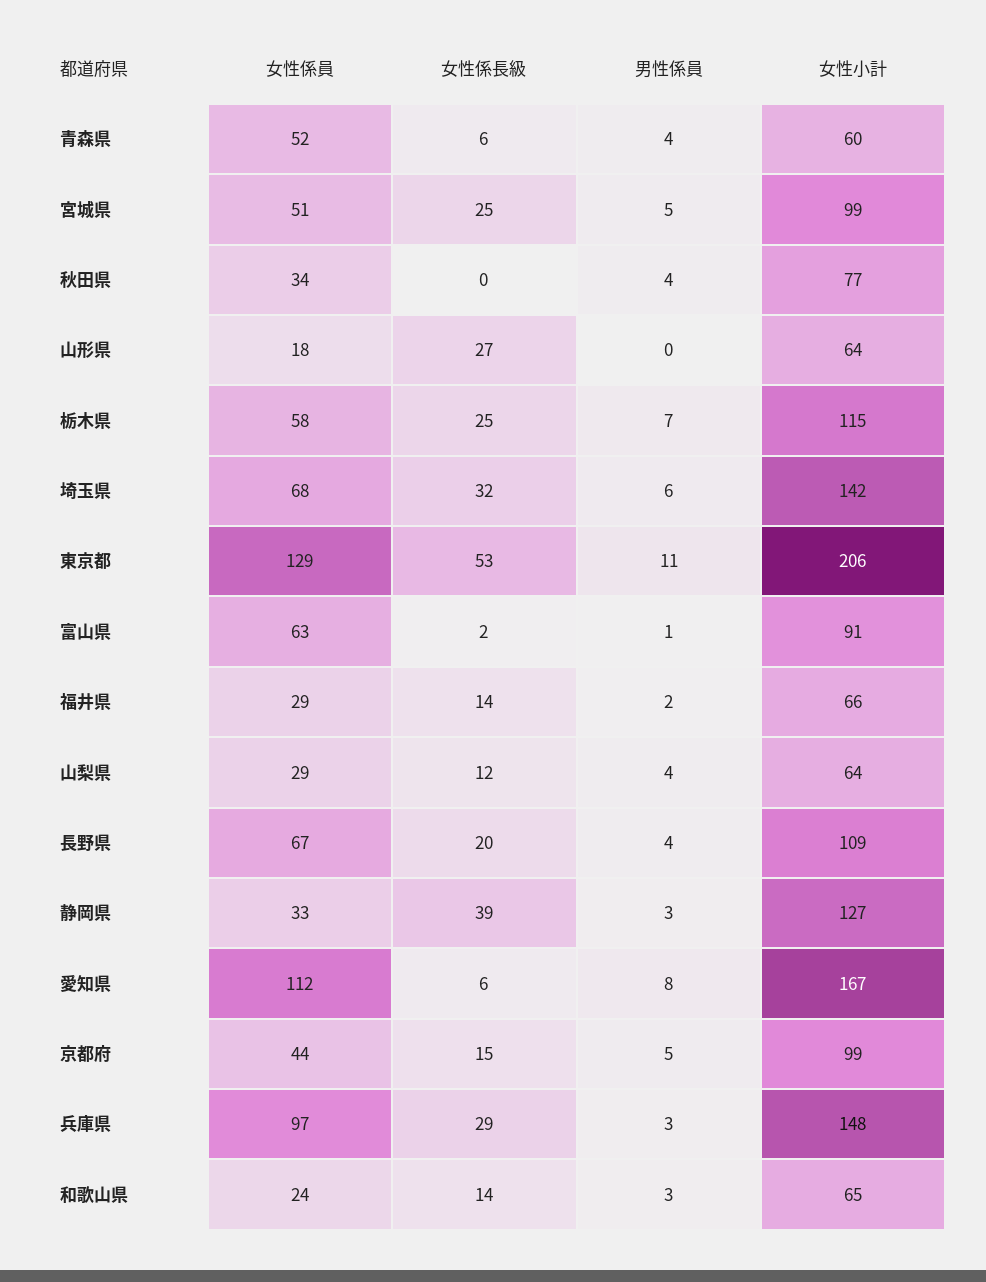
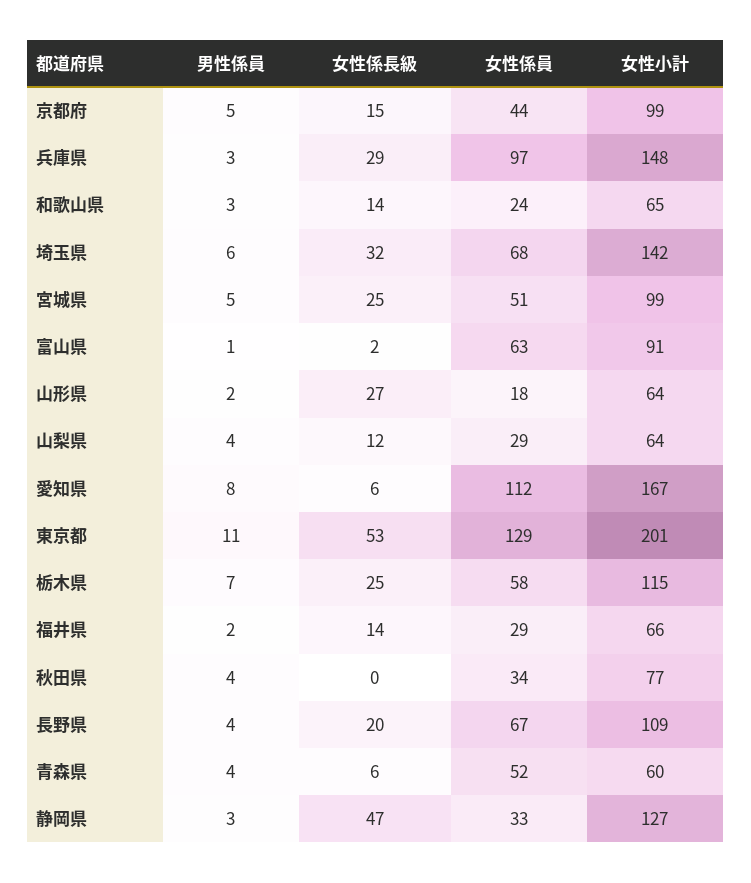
  {
    "女性係員": {
      "青森県": 52,
      "宮城県": 51,
      "秋田県": 34,
      "山形県": 18,
      "栃木県": 58,
      "埼玉県": 68,
      "東京都": 129,
      "富山県": 63,
      "福井県": 29,
      "山梨県": 29,
      "長野県": 67,
      "静岡県": 33,
      "愛知県": 112,
      "京都府": 44,
      "兵庫県": 97,
      "和歌山県": 24
    },
    "女性係長級": {
      "青森県": 6,
      "宮城県": 25,
      "秋田県": 0,
      "山形県": 27,
      "栃木県": 25,
      "埼玉県": 32,
      "東京都": 53,
      "富山県": 2,
      "福井県": 14,
      "山梨県": 12,
      "長野県": 20,
-     "静岡県": 39,
+     "静岡県": 47,
      "愛知県": 6,
      "京都府": 15,
      "兵庫県": 29,
      "和歌山県": 14
    },
    "男性係員": {
      "青森県": 4,
      "宮城県": 5,
      "秋田県": 4,
-     "山形県": 0,
+     "山形県": 2,
      "栃木県": 7,
      "埼玉県": 6,
      "東京都": 11,
      "富山県": 1,
      "福井県": 2,
      "山梨県": 4,
      "長野県": 4,
      "静岡県": 3,
      "愛知県": 8,
      "京都府": 5,
      "兵庫県": 3,
      "和歌山県": 3
    },
    "女性小計": {
      "青森県": 60,
      "宮城県": 99,
      "秋田県": 77,
      "山形県": 64,
      "栃木県": 115,
      "埼玉県": 142,
-     "東京都": 206,
+     "東京都": 201,
      "富山県": 91,
      "福井県": 66,
      "山梨県": 64,
      "長野県": 109,
      "静岡県": 127,
      "愛知県": 167,
      "京都府": 99,
      "兵庫県": 148,
      "和歌山県": 65
    }
  }

